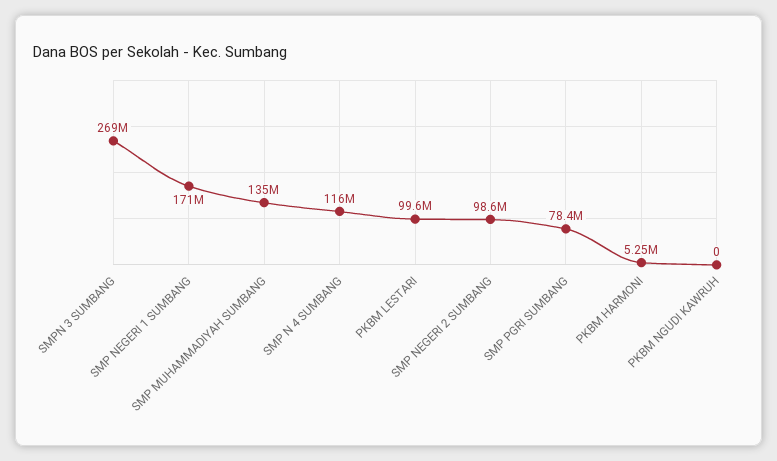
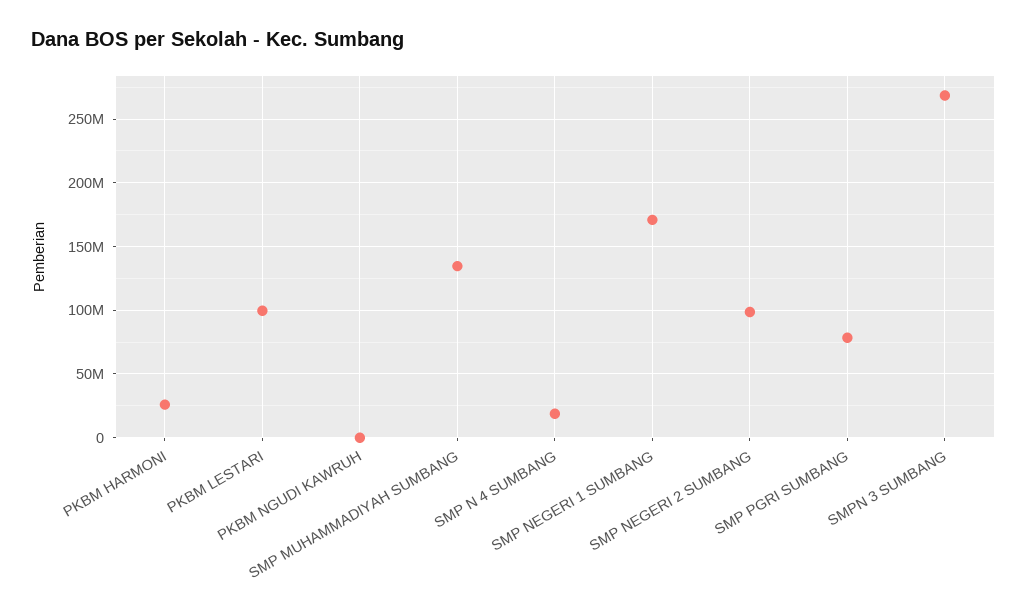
  {
    "SMPN 3 SUMBANG": 269000000,
    "SMP NEGERI 1 SUMBANG": 171000000,
    "SMP MUHAMMADIYAH SUMBANG": 135000000,
-   "SMP N 4 SUMBANG": 116000000,
+   "SMP N 4 SUMBANG": 20000000,
    "PKBM LESTARI": 99600000,
    "SMP NEGERI 2 SUMBANG": 98600000,
    "SMP PGRI SUMBANG": 78400000,
-   "PKBM HARMONI": 5250000,
+   "PKBM HARMONI": 25000000,
    "PKBM NGUDI KAWRUH": 0
  }

